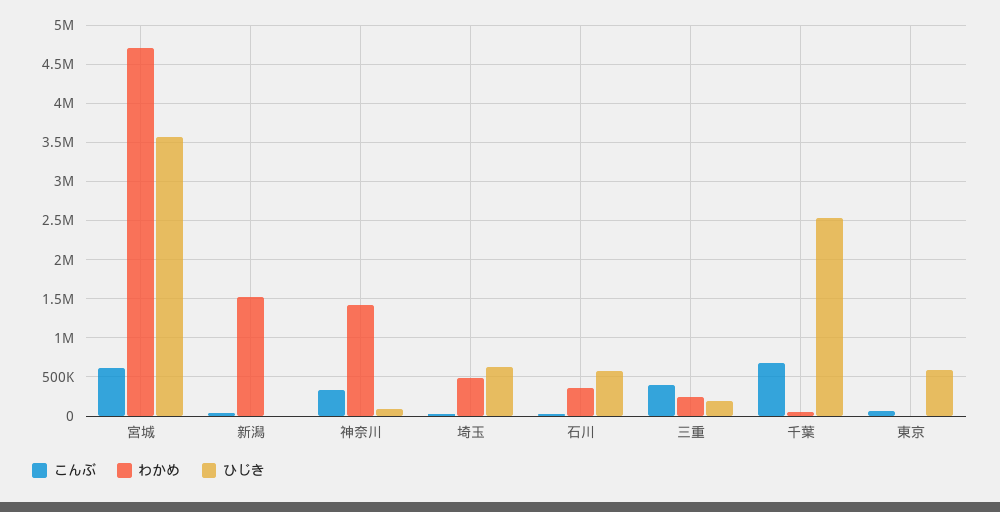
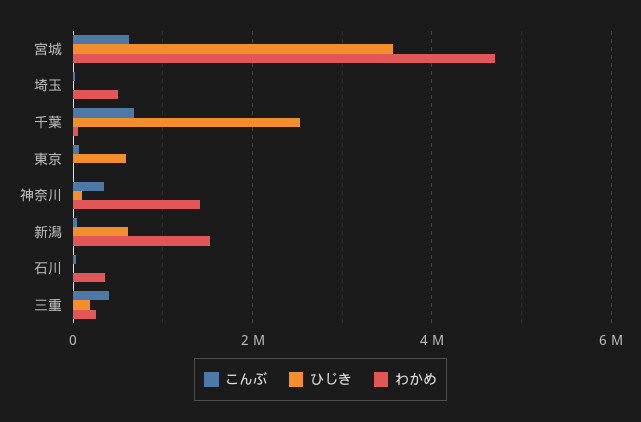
  {
    "こんぶ": {
      "宮城": 600000,
      "新潟": 0,
      "神奈川": 300000,
      "埼玉": 0,
      "石川": 0,
      "三重": 400000,
      "千葉": 700000,
      "東京": 100000
    },
    "わかめ": {
      "宮城": 4700000,
      "新潟": 1500000,
      "神奈川": 1400000,
      "埼玉": 500000,
      "石川": 400000,
      "三重": 200000,
      "千葉": 100000,
      "東京": 0
    },
    "ひじき": {
      "宮城": 3600000,
-     "新潟": 0,
+     "新潟": 600000,
      "神奈川": 100000,
-     "埼玉": 600000,
+     "埼玉": 0,
-     "石川": 600000,
+     "石川": 0,
      "三重": 200000,
      "千葉": 2500000,
      "東京": 600000
    }
  }

